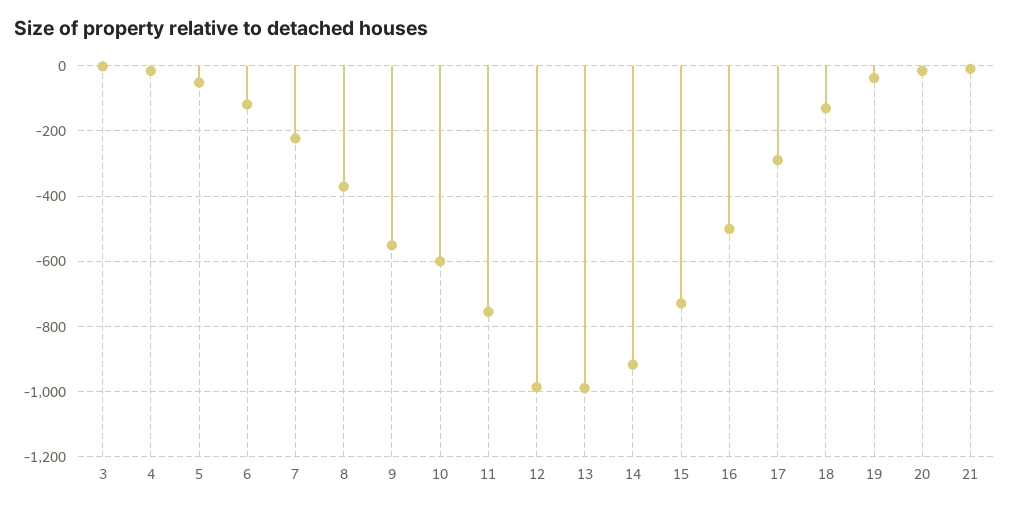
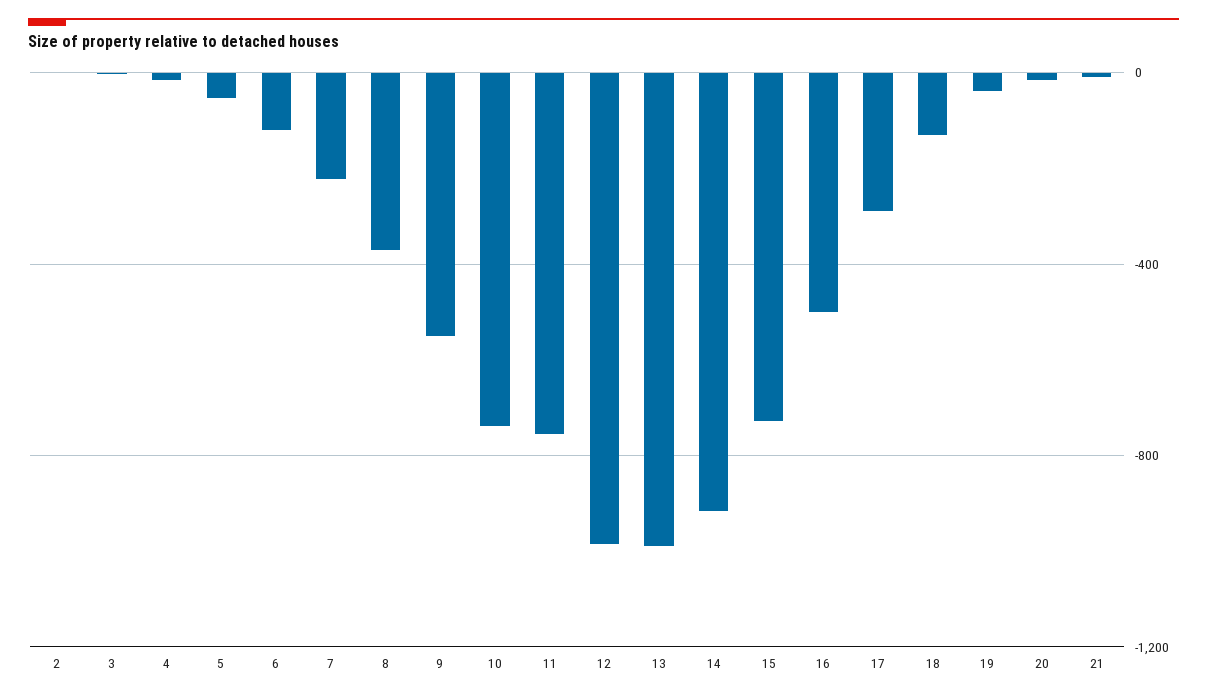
  {
    "3": 0,
    "4": -20,
    "5": -60,
    "6": -120,
    "7": -220,
    "8": -380,
    "9": -560,
-   "10": -600,
+   "10": -750,
    "11": -760,
    "12": -980,
    "13": -980,
    "14": -920,
    "15": -720,
    "16": -500,
    "17": -300,
    "18": -140,
    "19": -40,
    "20": -20,
-   "21": -20
+   "21": -20,
+   "2": 0
  }

